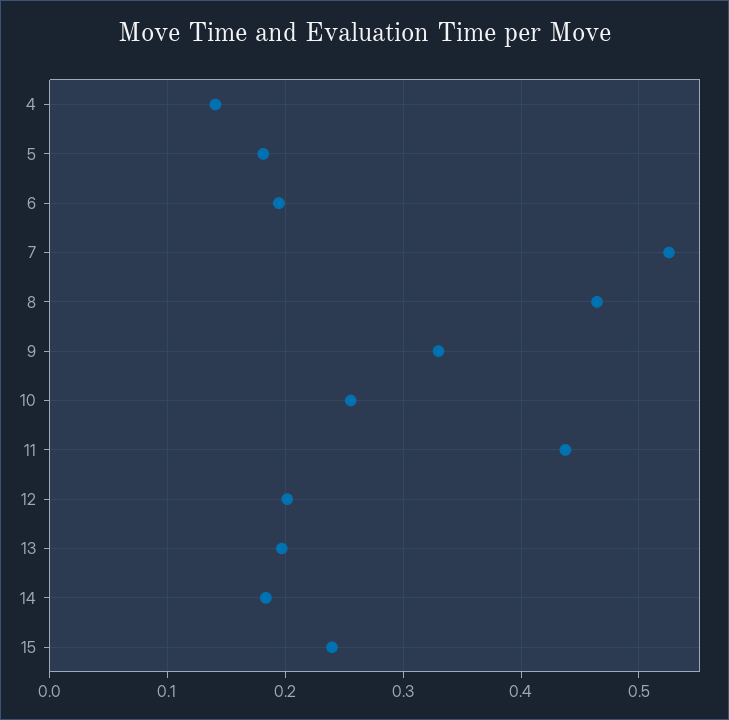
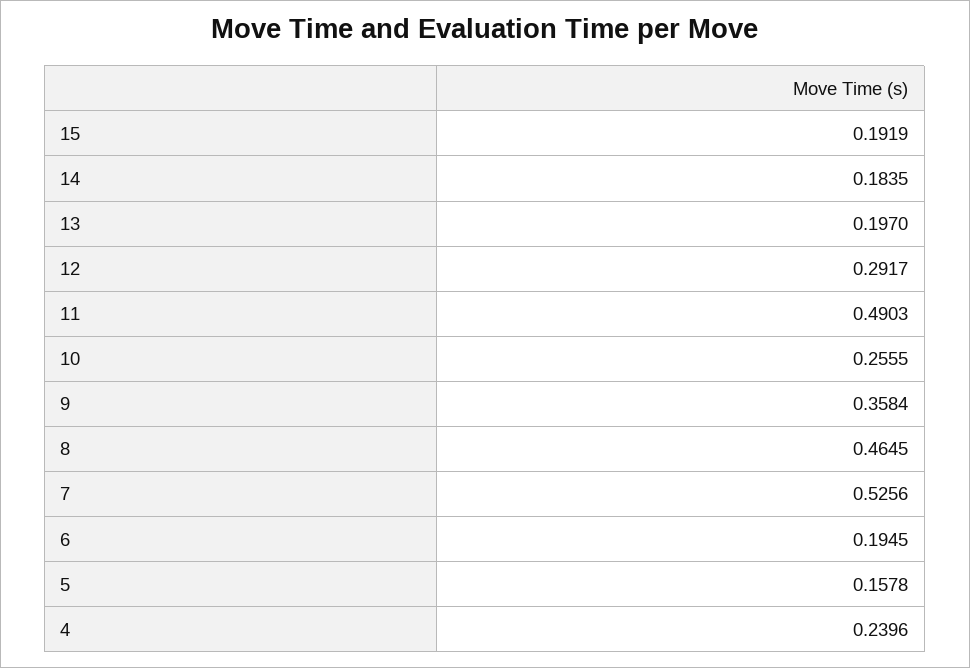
  {
-   "4": 0.14,
+   "4": 0.2396,
-   "5": 0.18,
+   "5": 0.1578,
    "6": 0.1945,
    "7": 0.5256,
    "8": 0.4645,
-   "9": 0.33,
+   "9": 0.3584,
    "10": 0.2555,
-   "11": 0.44,
+   "11": 0.4903,
-   "12": 0.2,
+   "12": 0.2917,
    "13": 0.197,
    "14": 0.1835,
-   "15": 0.24
+   "15": 0.1919
  }

